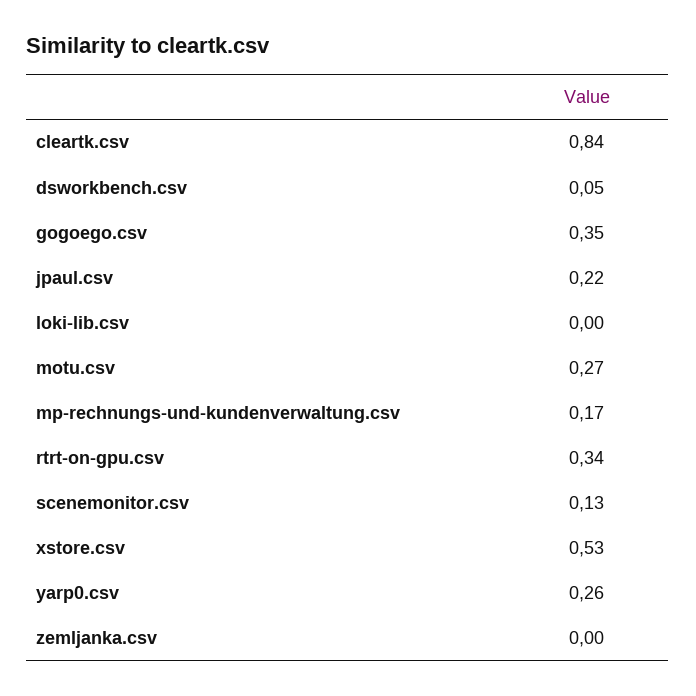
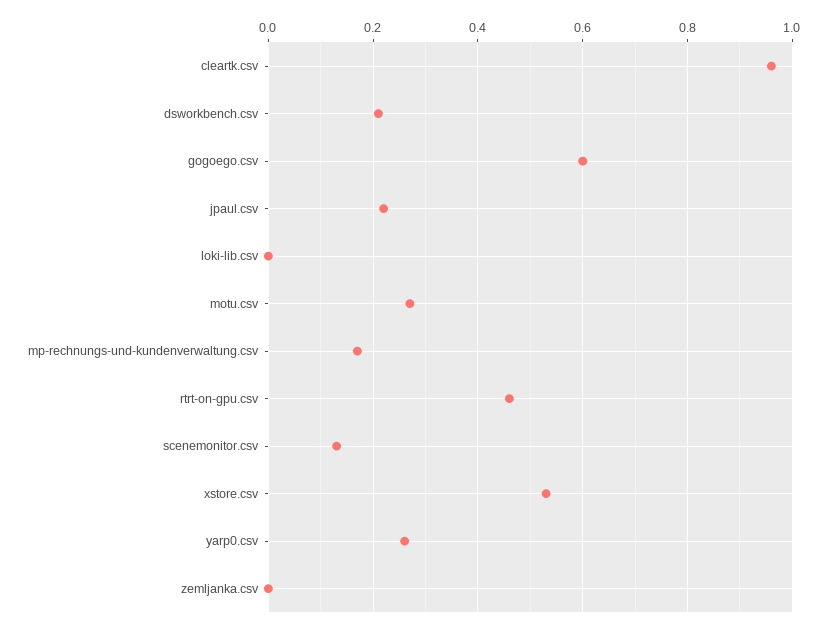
  {
-   "cleartk.csv": 0.84,
+   "cleartk.csv": 0.95,
-   "dsworkbench.csv": 0.05,
+   "dsworkbench.csv": 0.2,
-   "gogoego.csv": 0.35,
+   "gogoego.csv": 0.6,
    "jpaul.csv": 0.22,
    "loki-lib.csv": 0,
    "motu.csv": 0.27,
    "mp-rechnungs-und-kundenverwaltung.csv": 0.17,
-   "rtrt-on-gpu.csv": 0.34,
+   "rtrt-on-gpu.csv": 0.45,
    "scenemonitor.csv": 0.13,
    "xstore.csv": 0.53,
    "yarp0.csv": 0.26,
    "zemljanka.csv": 0
  }

